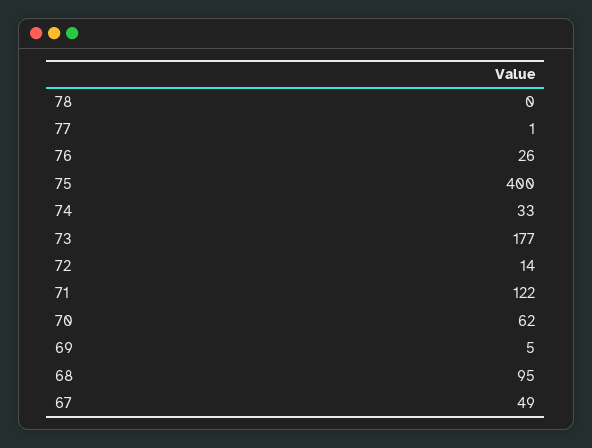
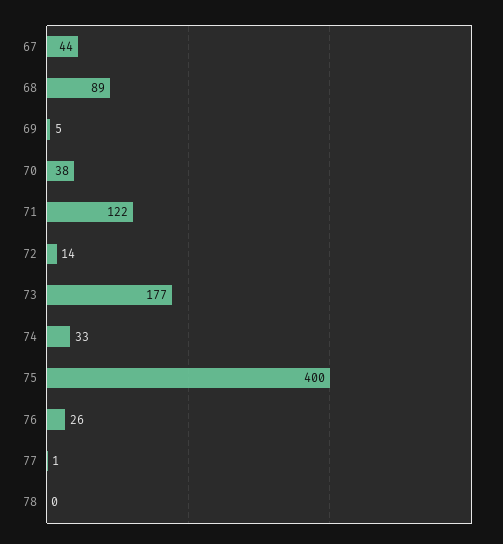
  {
    "78": 0,
    "77": 1,
    "76": 26,
    "75": 400,
    "74": 33,
    "73": 177,
    "72": 14,
    "71": 122,
-   "70": 62,
+   "70": 38,
    "69": 5,
-   "68": 95,
+   "68": 89,
-   "67": 49
+   "67": 44
  }

